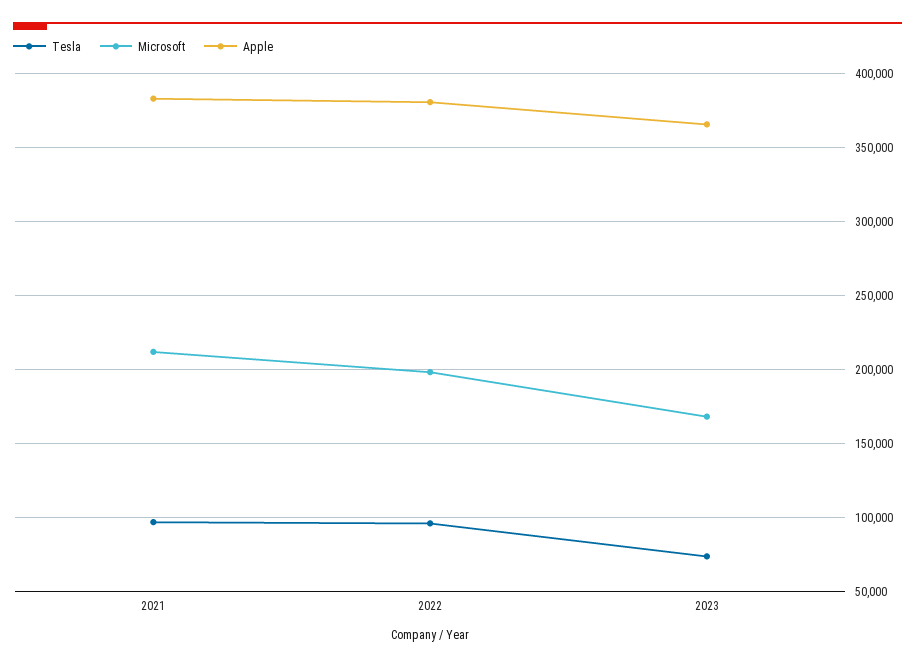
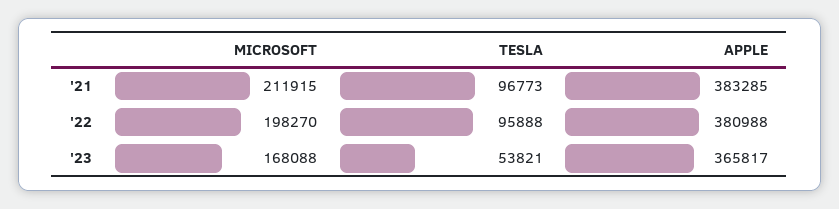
  {
    "Tesla": {
      "2021": 96773,
      "2022": 95888,
-     "2023": 75000
+     "2023": 53821
    },
    "Microsoft": {
      "2021": 211915,
      "2022": 198270,
      "2023": 168088
    },
    "Apple": {
      "2021": 383285,
      "2022": 380988,
      "2023": 365817
    }
  }

